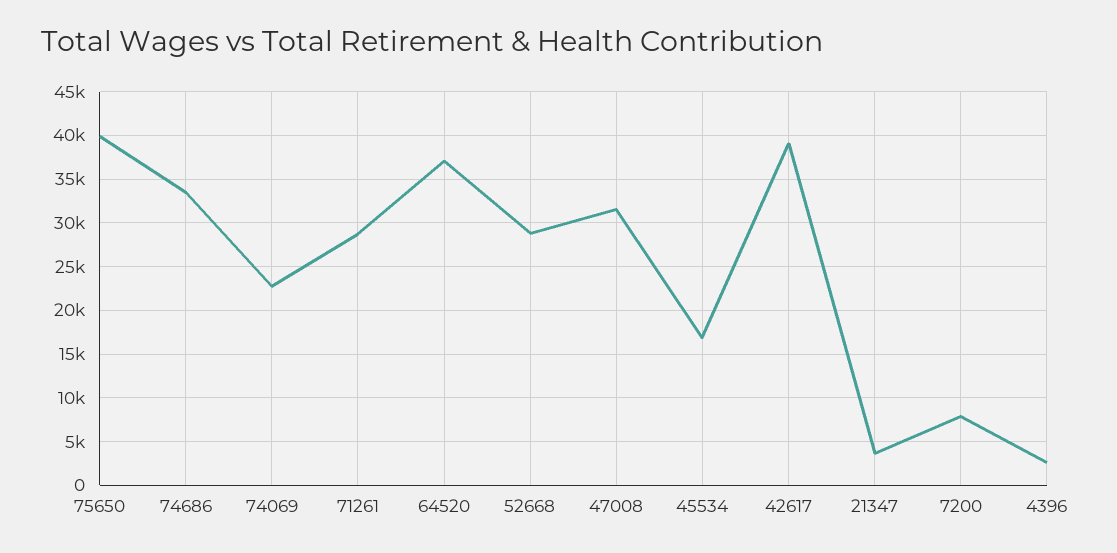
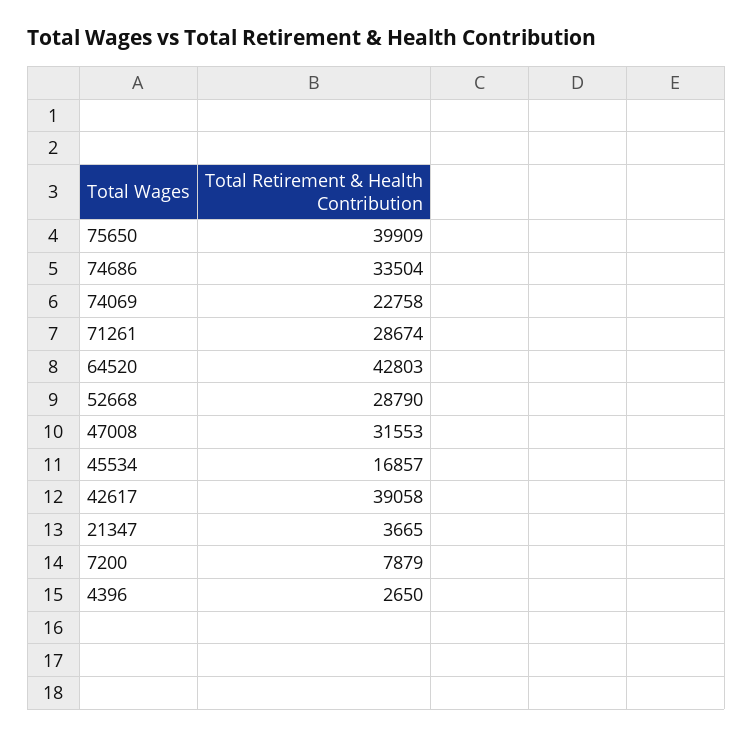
  {
    "75650": 39909,
    "74686": 33504,
    "74069": 22758,
    "71261": 28674,
-   "64520": 37000,
+   "64520": 42803,
    "52668": 28790,
    "47008": 31553,
    "45534": 16857,
    "42617": 39058,
    "21347": 3665,
    "7200": 7879,
    "4396": 2650
  }

